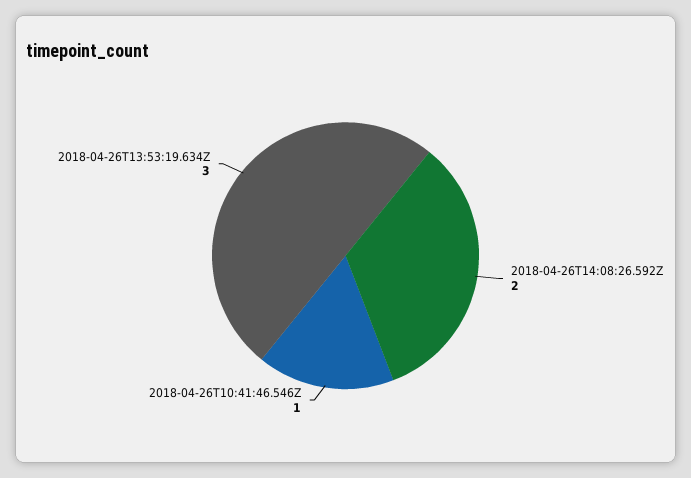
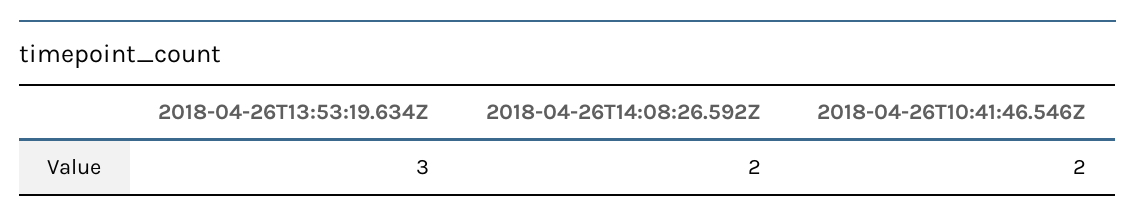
  {
    "2018-04-26T14:08:26.592Z": 2,
-   "2018-04-26T10:41:46.546Z": 1,
+   "2018-04-26T10:41:46.546Z": 2,
    "2018-04-26T13:53:19.634Z": 3
  }

